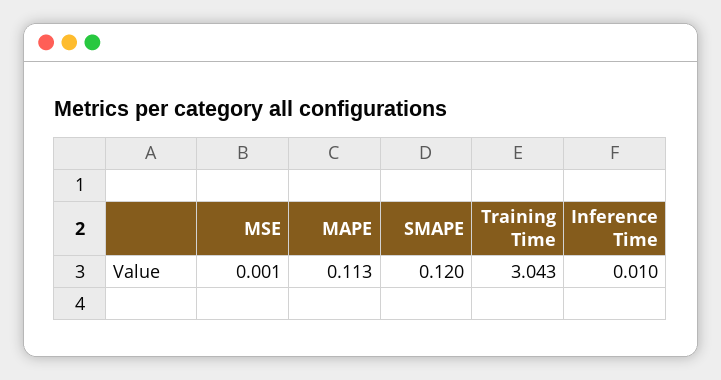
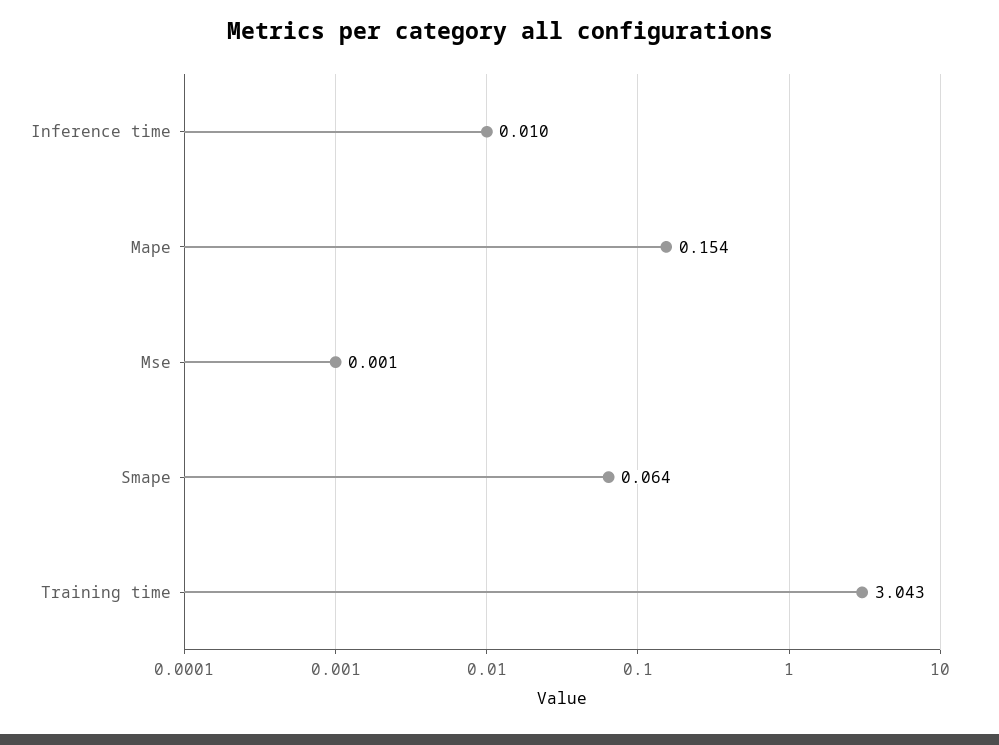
  {
    "MSE": 0.001,
-   "MAPE": 0.113,
+   "MAPE": 0.154,
-   "SMAPE": 0.12,
+   "SMAPE": 0.064,
    "Training Time": 3.043,
    "Inference Time": 0.01
  }

